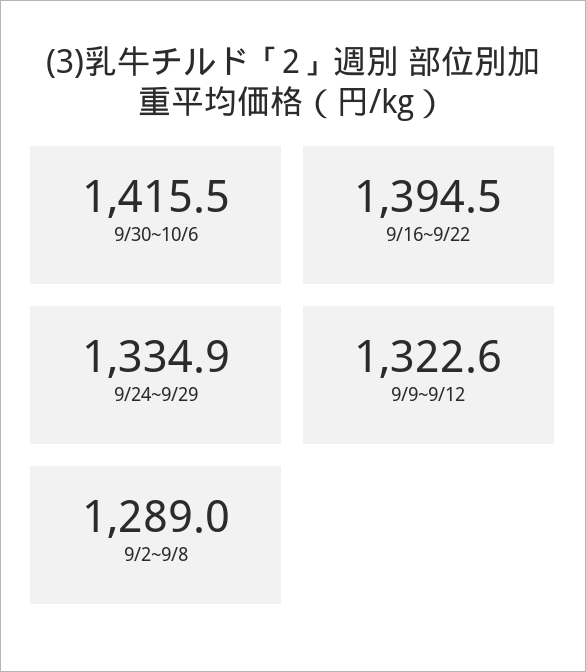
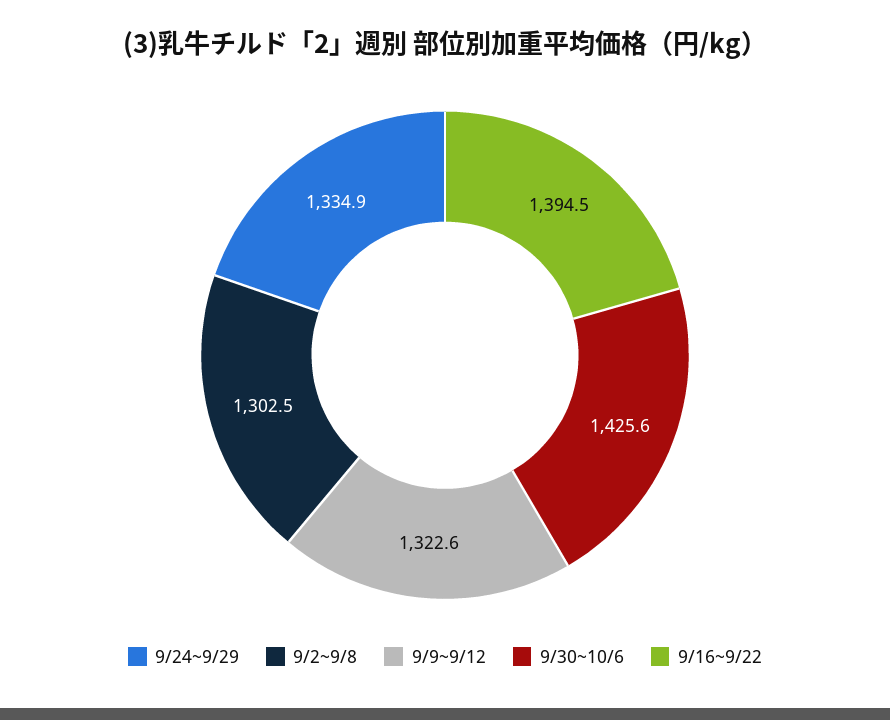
  {
-   "9/30~10/6": 1415.5,
+   "9/30~10/6": 1425.6,
    "9/16~9/22": 1394.5,
    "9/24~9/29": 1334.9,
    "9/9~9/12": 1322.6,
-   "9/2~9/8": 1289
+   "9/2~9/8": 1302.5
  }

